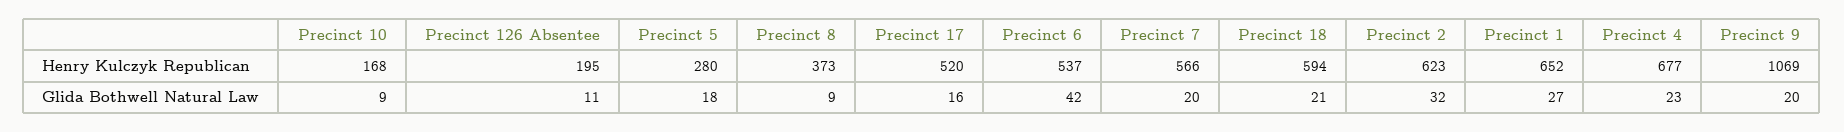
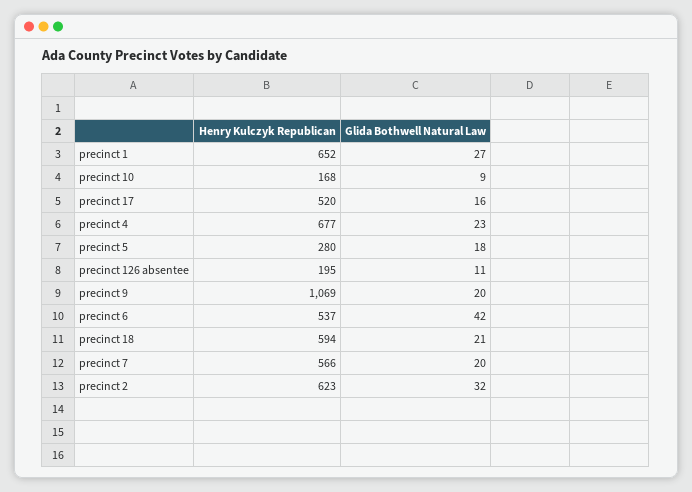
  {
    "Precinct 10": {
      "Henry Kulczyk Republican": 168,
      "Glida Bothwell Natural Law": 9
    },
    "Precinct 126 Absentee": {
      "Henry Kulczyk Republican": 195,
      "Glida Bothwell Natural Law": 11
    },
    "Precinct 5": {
      "Henry Kulczyk Republican": 280,
      "Glida Bothwell Natural Law": 18
    },
-   "Precinct 8": {
-     "Henry Kulczyk Republican": 373,
-     "Glida Bothwell Natural Law": 9
-   },
    "Precinct 17": {
      "Henry Kulczyk Republican": 520,
      "Glida Bothwell Natural Law": 16
    },
    "Precinct 6": {
      "Henry Kulczyk Republican": 537,
      "Glida Bothwell Natural Law": 42
    },
    "Precinct 7": {
      "Henry Kulczyk Republican": 566,
      "Glida Bothwell Natural Law": 20
    },
    "Precinct 18": {
      "Henry Kulczyk Republican": 594,
      "Glida Bothwell Natural Law": 21
    },
    "Precinct 2": {
      "Henry Kulczyk Republican": 623,
      "Glida Bothwell Natural Law": 32
    },
    "Precinct 1": {
      "Henry Kulczyk Republican": 652,
      "Glida Bothwell Natural Law": 27
    },
    "Precinct 4": {
      "Henry Kulczyk Republican": 677,
      "Glida Bothwell Natural Law": 23
    },
    "Precinct 9": {
      "Henry Kulczyk Republican": 1069,
      "Glida Bothwell Natural Law": 20
    }
  }

